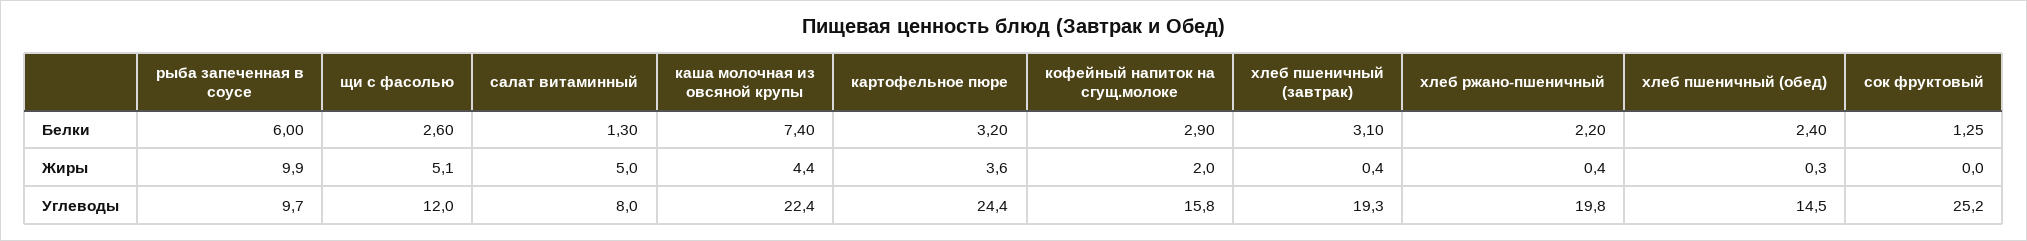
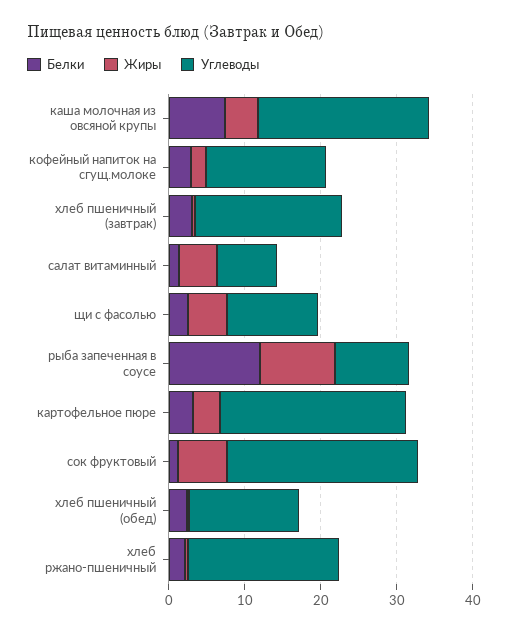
  {
    "Белки": {
-     "рыба запеченная в соусе": 6,
+     "рыба запеченная в соусе": 12,
      "щи с фасолью": 2.6,
      "салат витаминный": 1.3,
      "каша молочная из овсяной крупы": 7.4,
      "картофельное пюре": 3.2,
      "кофейный напиток на сгущ.молоке": 2.9,
      "хлеб пшеничный (завтрак)": 3.1,
      "хлеб ржано-пшеничный": 2.2,
      "хлеб пшеничный (обед)": 2.4,
      "сок фруктовый": 1.25
    },
    "Жиры": {
      "рыба запеченная в соусе": 9.9,
      "щи с фасолью": 5.1,
      "салат витаминный": 5,
      "каша молочная из овсяной крупы": 4.4,
      "картофельное пюре": 3.6,
      "кофейный напиток на сгущ.молоке": 2,
      "хлеб пшеничный (завтрак)": 0.4,
      "хлеб ржано-пшеничный": 0.4,
      "хлеб пшеничный (обед)": 0.3,
-     "сок фруктовый": 0
+     "сок фруктовый": 6
    },
    "Углеводы": {
      "рыба запеченная в соусе": 9.7,
      "щи с фасолью": 12,
      "салат витаминный": 8,
      "каша молочная из овсяной крупы": 22.4,
      "картофельное пюре": 24.4,
      "кофейный напиток на сгущ.молоке": 15.8,
      "хлеб пшеничный (завтрак)": 19.3,
      "хлеб ржано-пшеничный": 19.8,
      "хлеб пшеничный (обед)": 14.5,
      "сок фруктовый": 25.2
    }
  }

